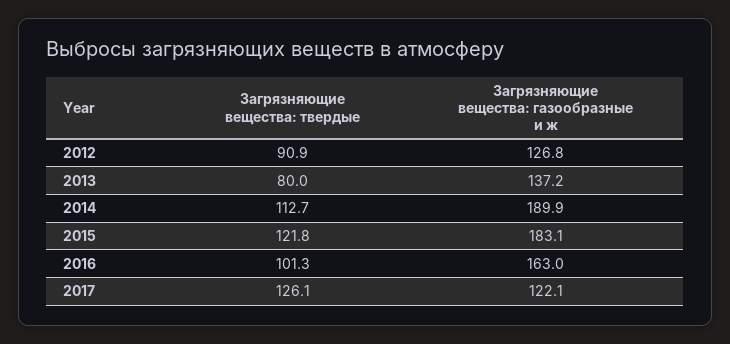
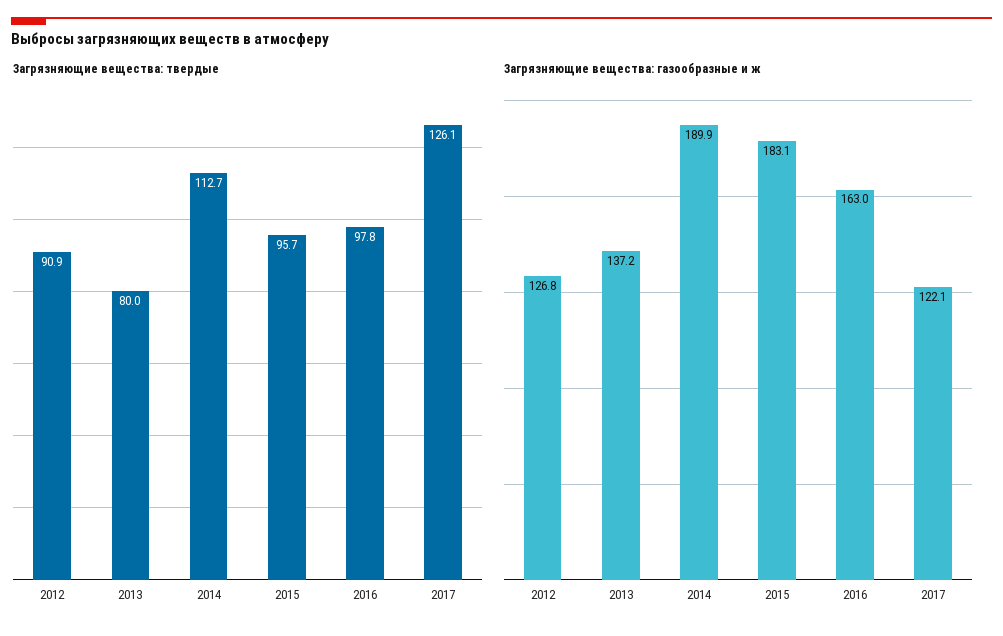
  {
    "Загрязняющие вещества: твердые": {
      "2012": 90.9,
      "2013": 80,
      "2014": 112.7,
-     "2015": 121.8,
+     "2015": 95.7,
-     "2016": 101.3,
+     "2016": 97.8,
      "2017": 126.1
    },
    "Загрязняющие вещества: газообразные и ж": {
      "2012": 126.8,
      "2013": 137.2,
      "2014": 189.9,
      "2015": 183.1,
      "2016": 163,
      "2017": 122.1
    }
  }

